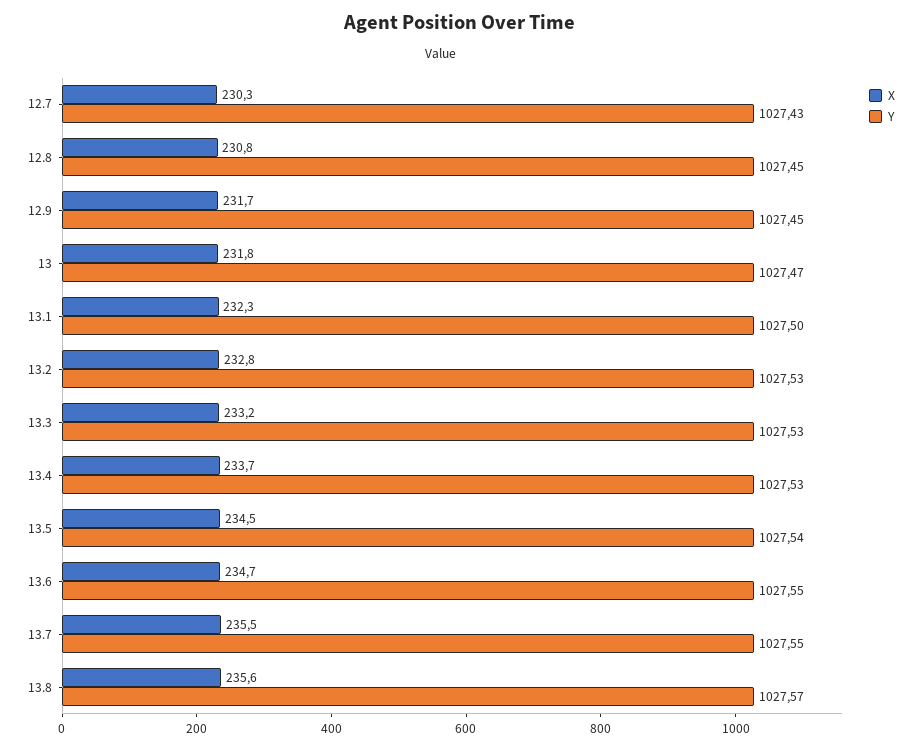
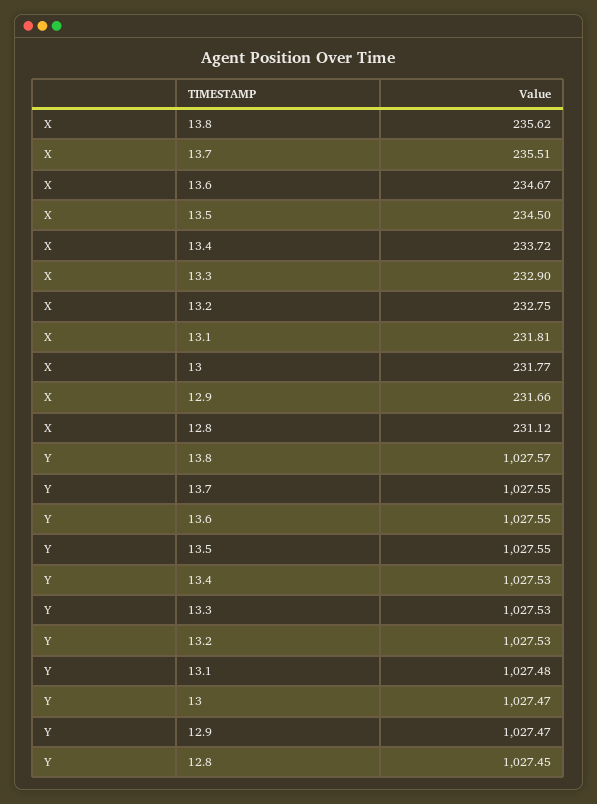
  {
    "X": {
-     "12.7": 230.3,
-     "12.8": 230.8,
+     "12.8": 231.12,
      "12.9": 231.66,
      "13": 231.77,
-     "13.1": 232.3,
+     "13.1": 231.81,
      "13.2": 232.75,
-     "13.3": 233.2,
+     "13.3": 232.9,
      "13.4": 233.72,
      "13.5": 234.5,
      "13.6": 234.67,
      "13.7": 235.51,
      "13.8": 235.62
    },
    "Y": {
-     "12.7": 1027.43,
      "12.8": 1027.45,
-     "12.9": 1027.45,
+     "12.9": 1027.47,
      "13": 1027.47,
-     "13.1": 1027.5,
+     "13.1": 1027.48,
      "13.2": 1027.53,
      "13.3": 1027.53,
      "13.4": 1027.53,
-     "13.5": 1027.54,
+     "13.5": 1027.55,
      "13.6": 1027.55,
      "13.7": 1027.55,
      "13.8": 1027.57
    }
  }

